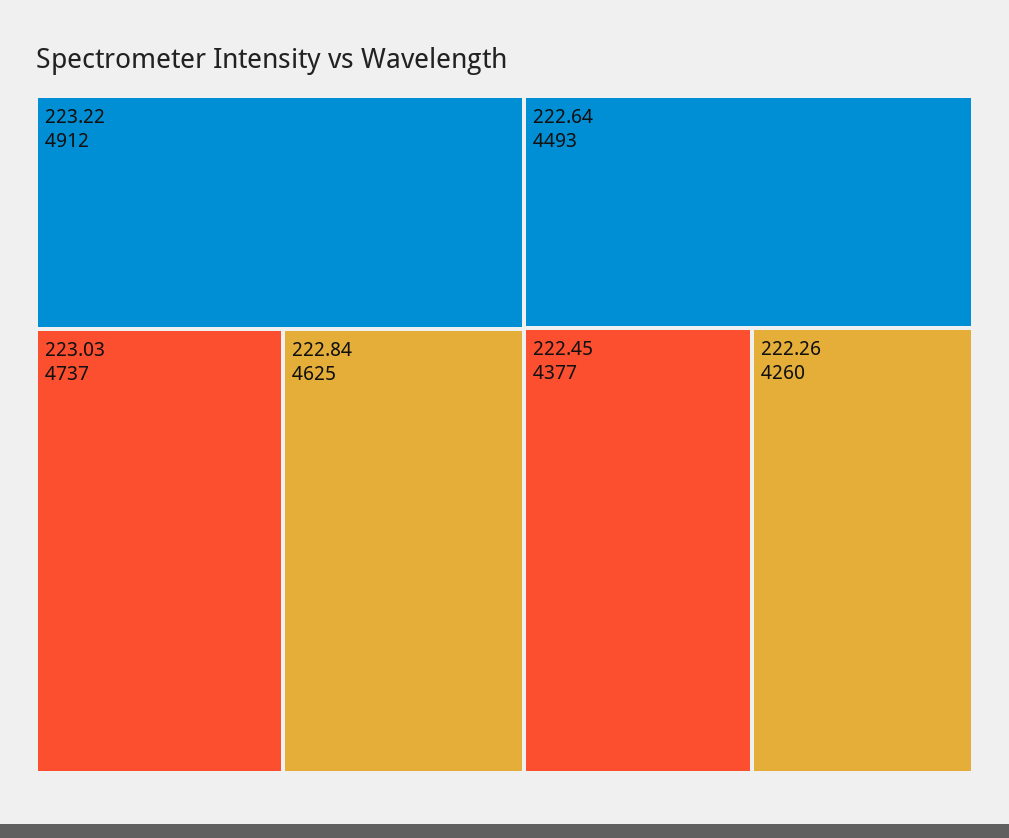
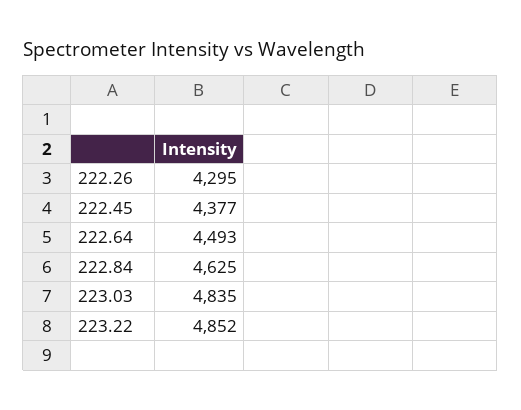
  {
-   "223.22": 4912,
+   "223.22": 4852,
-   "223.03": 4737,
+   "223.03": 4835,
    "222.84": 4625,
    "222.64": 4493,
    "222.45": 4377,
-   "222.26": 4260
+   "222.26": 4295
  }

